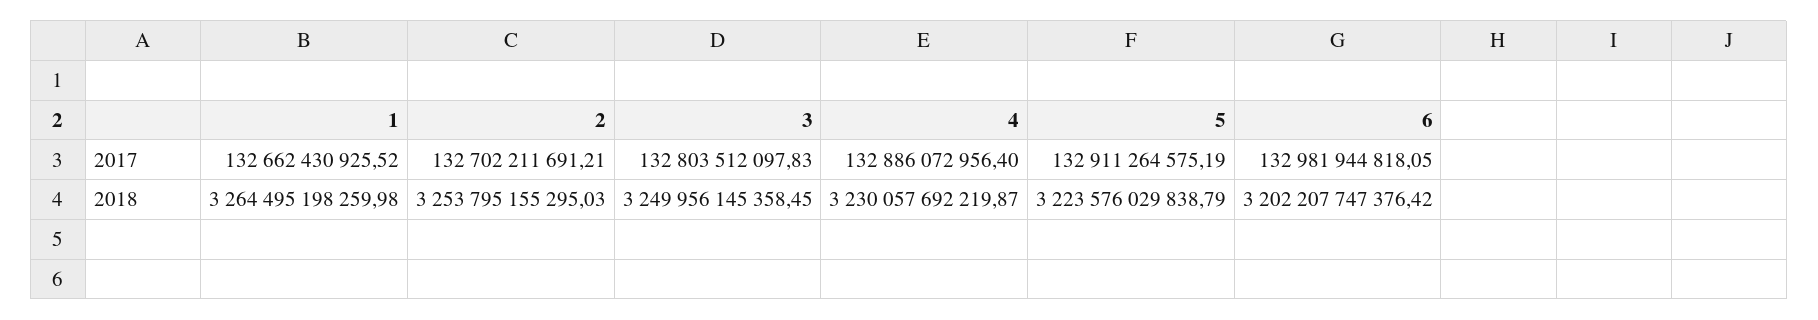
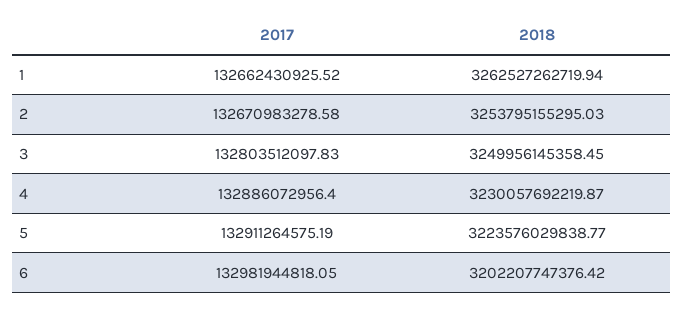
  {
    "1": {
      "2017": 132662430925.52,
-     "2018": 3264495198259.98
+     "2018": 3262527262719.94
    },
    "2": {
-     "2017": 132702211691.21,
+     "2017": 132670983278.58,
      "2018": 3253795155295.03
    },
    "3": {
      "2017": 132803512097.83,
      "2018": 3249956145358.45
    },
    "4": {
      "2017": 132886072956.4,
      "2018": 3230057692219.87
    },
    "5": {
      "2017": 132911264575.19,
-     "2018": 3223576029838.79
+     "2018": 3223576029838.77
    },
    "6": {
      "2017": 132981944818.05,
      "2018": 3202207747376.42
    }
  }

